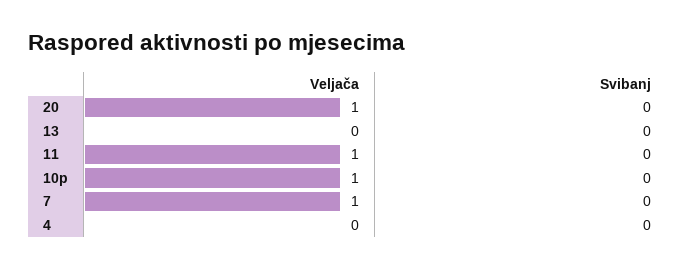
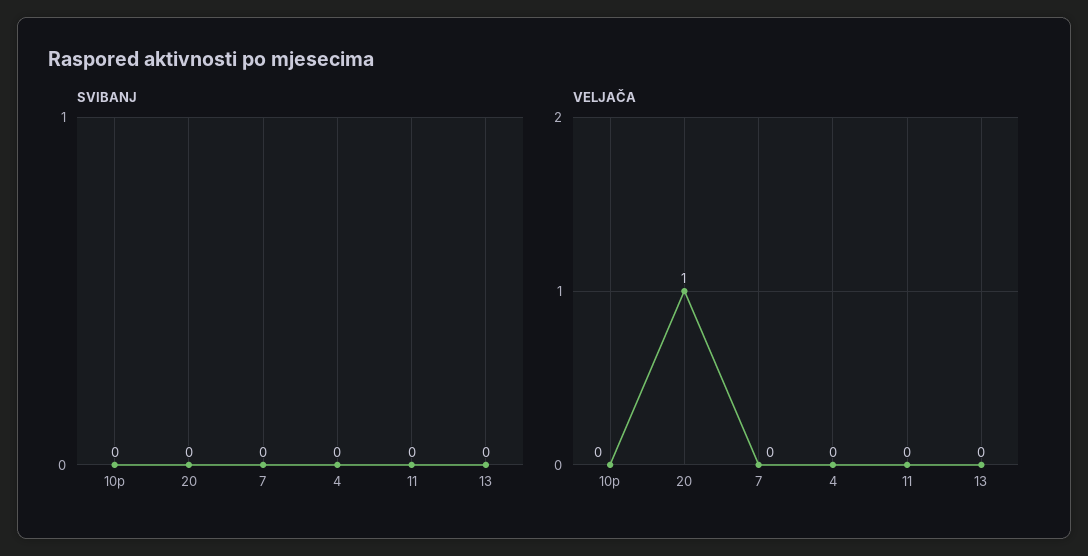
  {
    "Veljača": {
      "20": 1,
      "13": 0,
-     "11": 1,
+     "11": 0,
-     "10p": 1,
+     "10p": 0,
-     "7": 1,
+     "7": 0,
      "4": 0
    },
    "Svibanj": {
      "20": 0,
      "13": 0,
      "11": 0,
      "10p": 0,
      "7": 0,
      "4": 0
    }
  }

